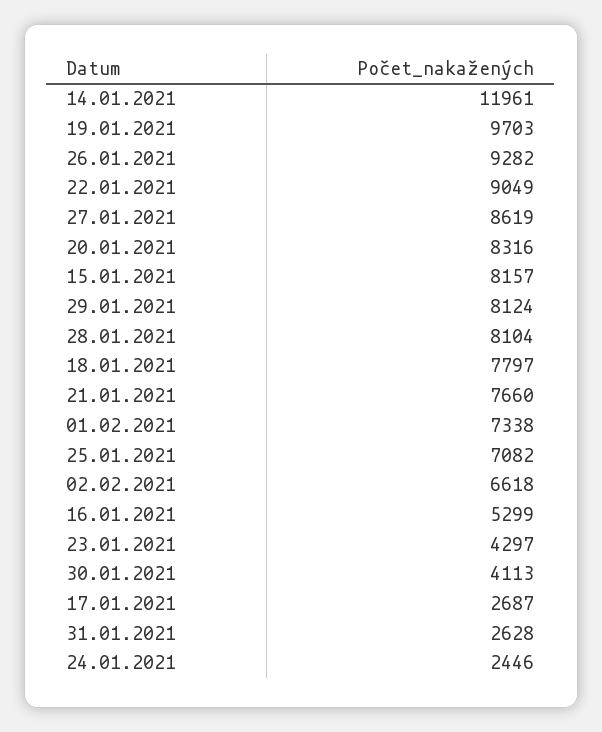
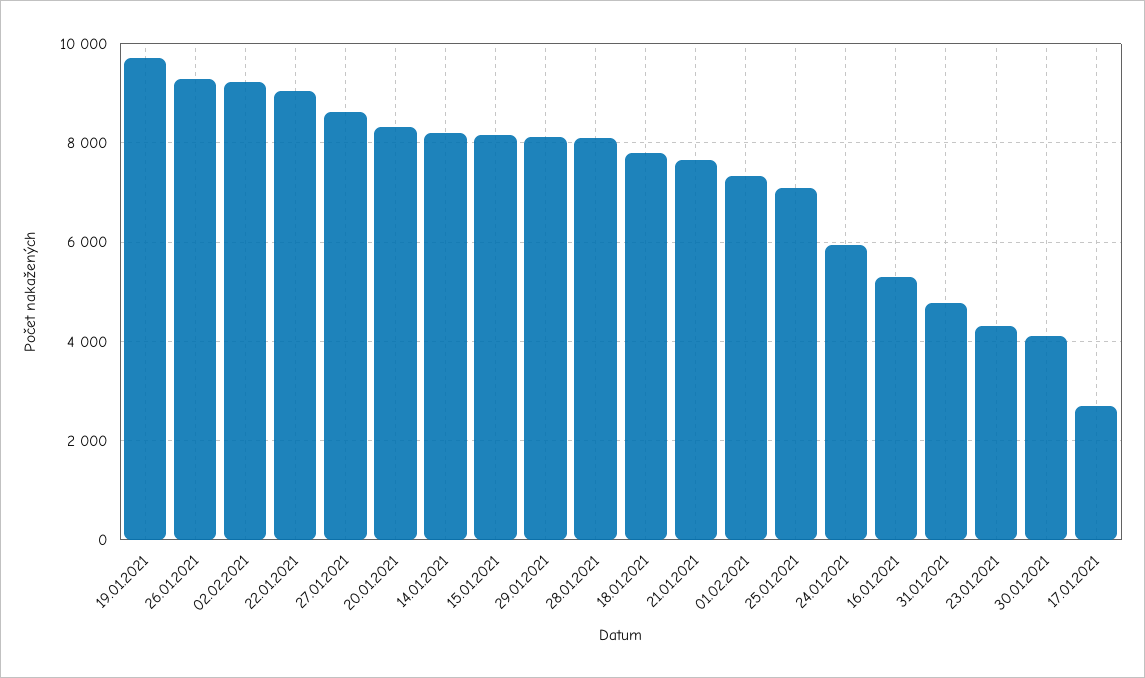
  {
-   "14.01.2021": 11961,
+   "14.01.2021": 8200,
    "19.01.2021": 9703,
    "26.01.2021": 9282,
    "22.01.2021": 9049,
    "27.01.2021": 8619,
    "20.01.2021": 8316,
    "15.01.2021": 8157,
    "29.01.2021": 8124,
    "28.01.2021": 8104,
    "18.01.2021": 7797,
    "21.01.2021": 7660,
    "01.02.2021": 7338,
    "25.01.2021": 7082,
-   "02.02.2021": 6618,
+   "02.02.2021": 9200,
    "16.01.2021": 5299,
    "23.01.2021": 4297,
    "30.01.2021": 4113,
    "17.01.2021": 2687,
-   "31.01.2021": 2628,
+   "31.01.2021": 4800,
-   "24.01.2021": 2446
+   "24.01.2021": 6000
  }

